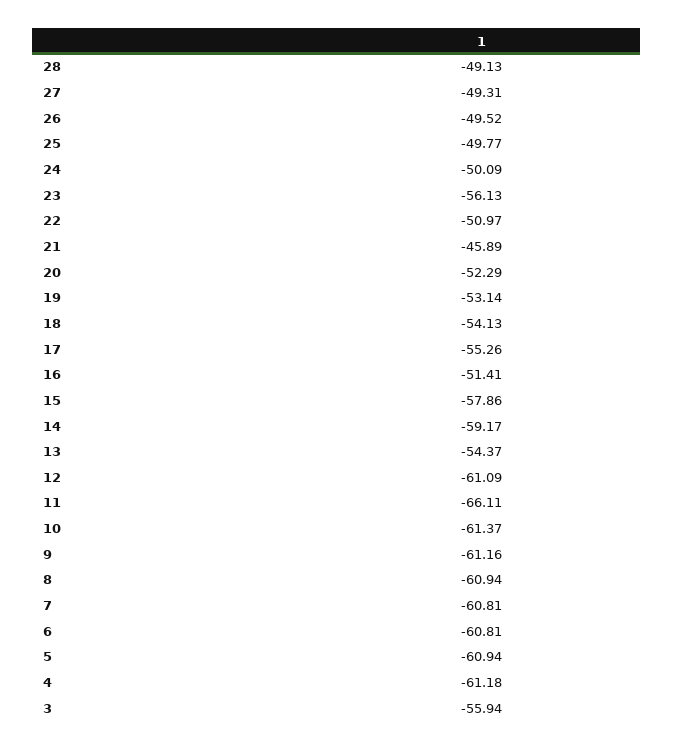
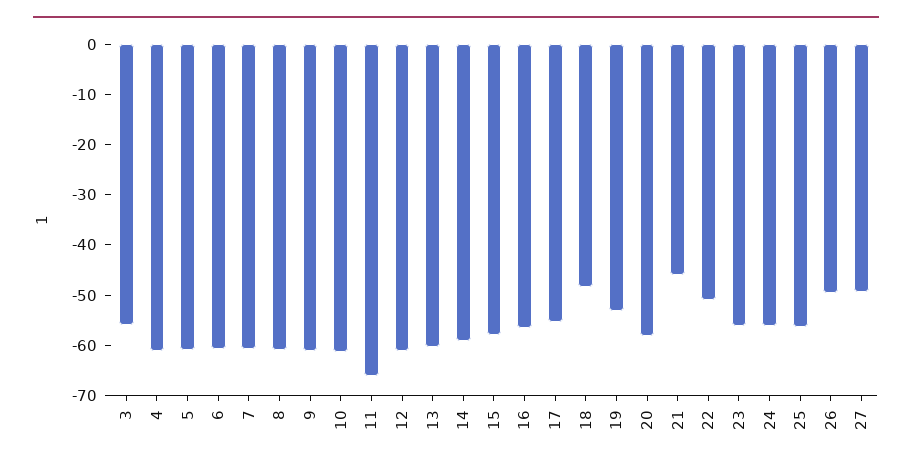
  {
-   "28": -49.13,
    "27": -49.31,
    "26": -49.52,
-   "25": -49.77,
+   "25": -56,
-   "24": -50.09,
+   "24": -56,
    "23": -56.13,
    "22": -50.97,
    "21": -45.89,
-   "20": -52.29,
+   "20": -58,
    "19": -53.14,
-   "18": -54.13,
+   "18": -48,
    "17": -55.26,
-   "16": -51.41,
+   "16": -56,
    "15": -57.86,
    "14": -59.17,
-   "13": -54.37,
+   "13": -60,
    "12": -61.09,
    "11": -66.11,
    "10": -61.37,
    "9": -61.16,
    "8": -60.94,
    "7": -60.81,
    "6": -60.81,
    "5": -60.94,
    "4": -61.18,
    "3": -55.94
  }

